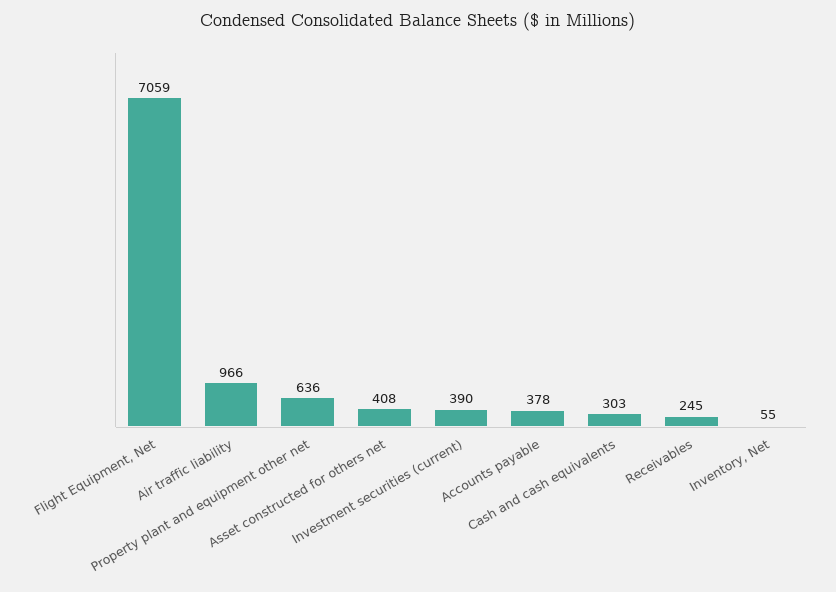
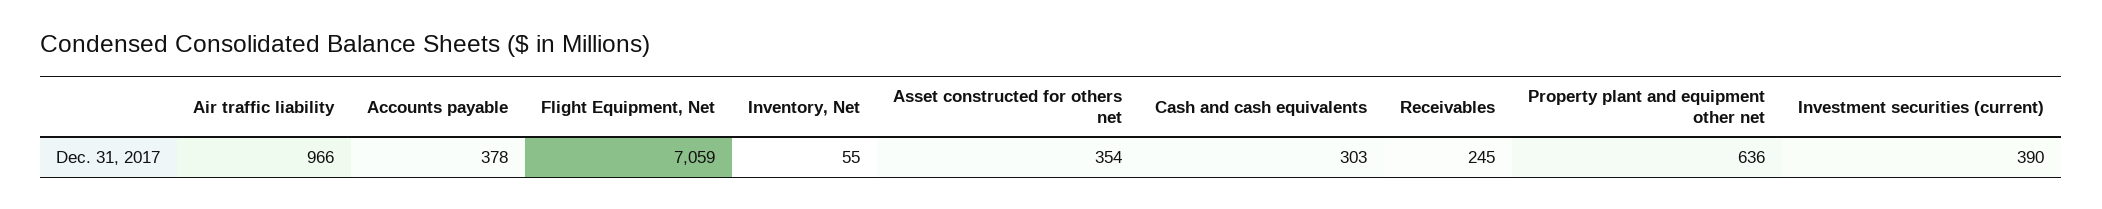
  {
    "Flight Equipment, Net": 7059,
    "Air traffic liability": 966,
    "Property plant and equipment other net": 636,
-   "Asset constructed for others net": 408,
+   "Asset constructed for others net": 354,
    "Investment securities (current)": 390,
    "Accounts payable": 378,
    "Cash and cash equivalents": 303,
    "Receivables": 245,
    "Inventory, Net": 55
  }

